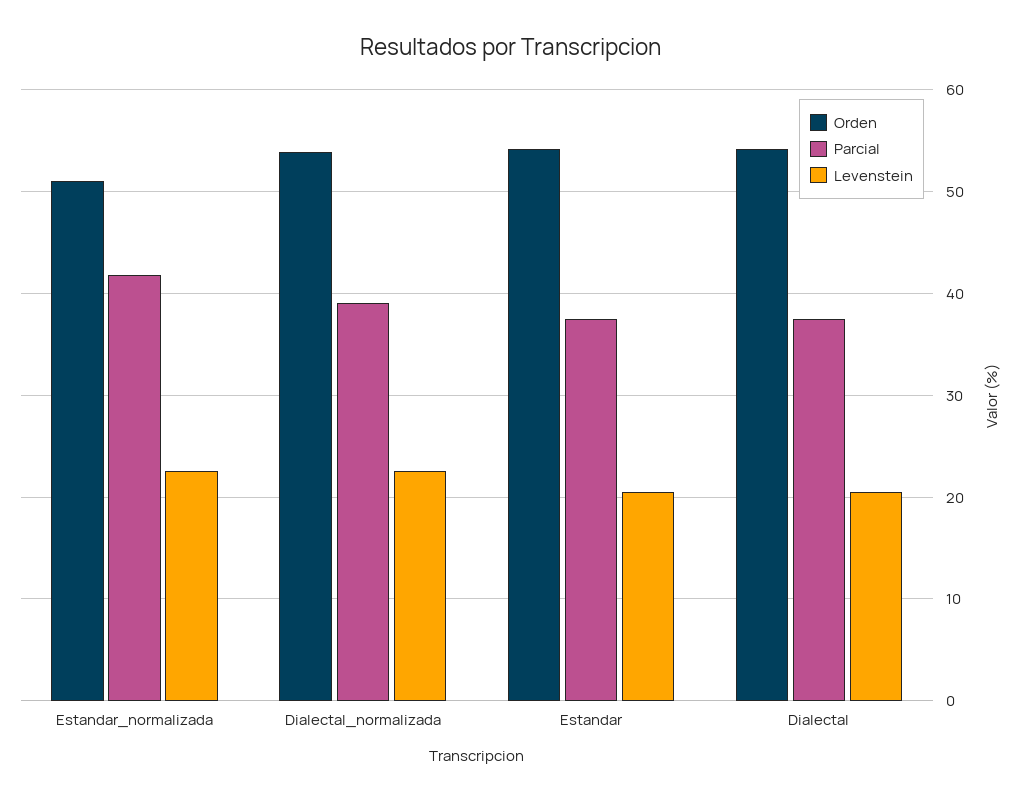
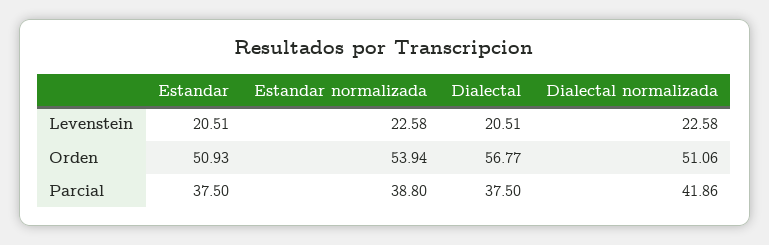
  {
    "Orden": {
-     "Estandar_normalizada": 51,
+     "Estandar_normalizada": 53.94,
-     "Dialectal_normalizada": 54,
+     "Dialectal_normalizada": 51.06,
-     "Estandar": 54,
+     "Estandar": 50.93,
-     "Dialectal": 54
+     "Dialectal": 56.77
    },
    "Parcial": {
-     "Estandar_normalizada": 42,
+     "Estandar_normalizada": 38.8,
-     "Dialectal_normalizada": 39,
+     "Dialectal_normalizada": 41.86,
      "Estandar": 37.5,
      "Dialectal": 37.5
    },
    "Levenstein": {
      "Estandar_normalizada": 22.58,
      "Dialectal_normalizada": 22.58,
      "Estandar": 20.51,
      "Dialectal": 20.51
    }
  }

